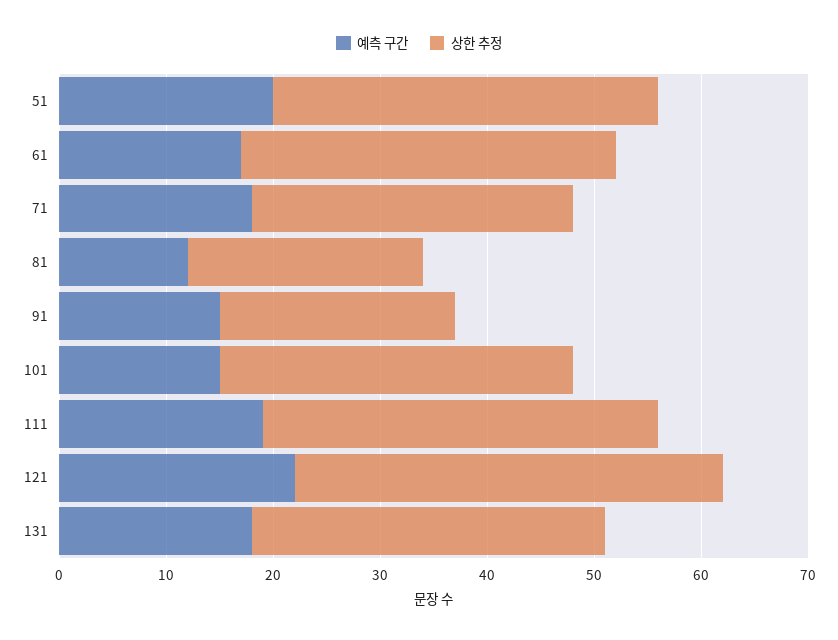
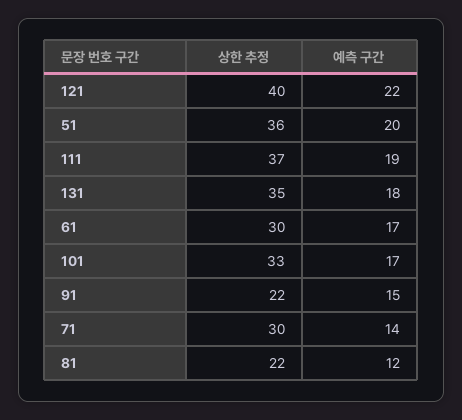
  {
    "예측 구간": {
      "51": 20,
      "61": 17,
-     "71": 18,
+     "71": 14,
      "81": 12,
      "91": 15,
-     "101": 15,
+     "101": 17,
      "111": 19,
      "121": 22,
      "131": 18
    },
    "상한 추정": {
      "51": 36,
-     "61": 35,
+     "61": 30,
      "71": 30,
      "81": 22,
      "91": 22,
      "101": 33,
      "111": 37,
      "121": 40,
-     "131": 33
+     "131": 35
    }
  }

